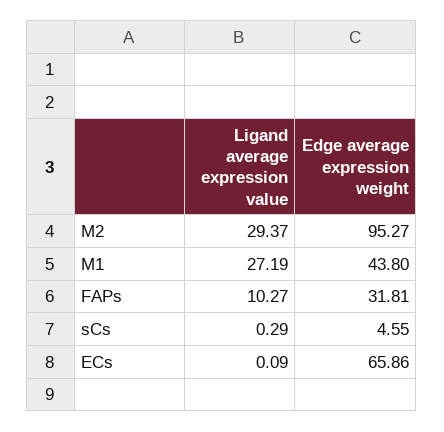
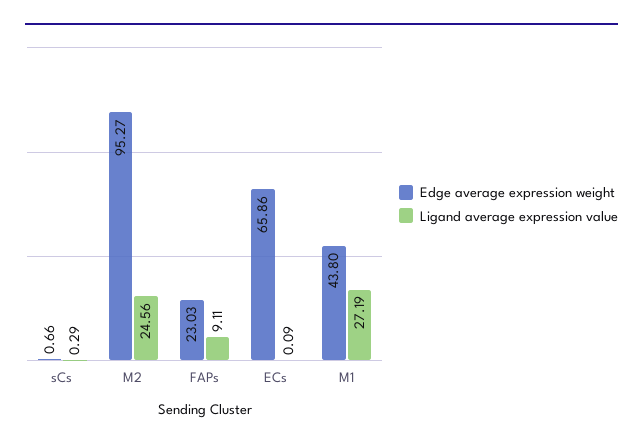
  {
    "Ligand average expression value": {
-     "M2": 29.37,
+     "M2": 24.56,
      "M1": 27.19,
-     "FAPs": 10.27,
+     "FAPs": 9.11,
      "sCs": 0.29,
      "ECs": 0.09
    },
    "Edge average expression weight": {
      "M2": 95.27,
      "M1": 43.8,
-     "FAPs": 31.81,
+     "FAPs": 23.03,
-     "sCs": 4.55,
+     "sCs": 0.66,
      "ECs": 65.86
    }
  }

